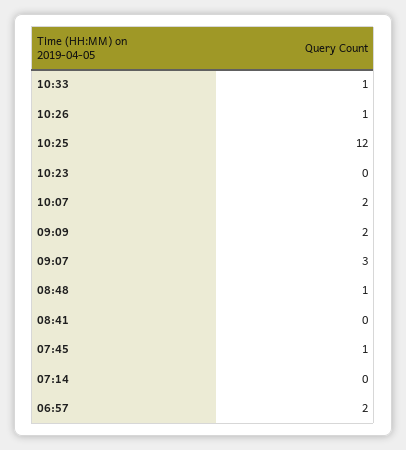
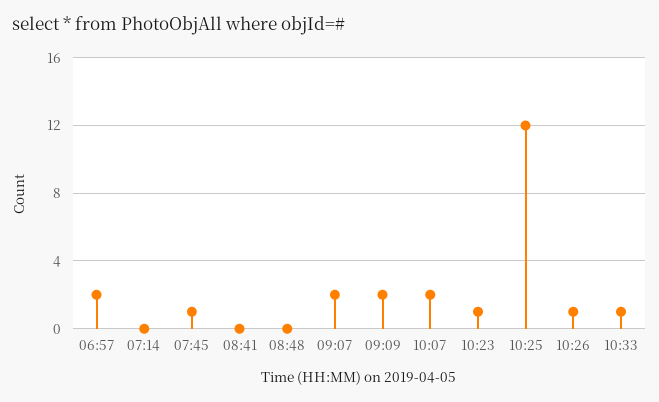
  {
    "10:33": 1,
    "10:26": 1,
    "10:25": 12,
-   "10:23": 0,
+   "10:23": 1,
    "10:07": 2,
    "09:09": 2,
-   "09:07": 3,
+   "09:07": 2,
-   "08:48": 1,
+   "08:48": 0,
    "08:41": 0,
    "07:45": 1,
    "07:14": 0,
    "06:57": 2
  }

